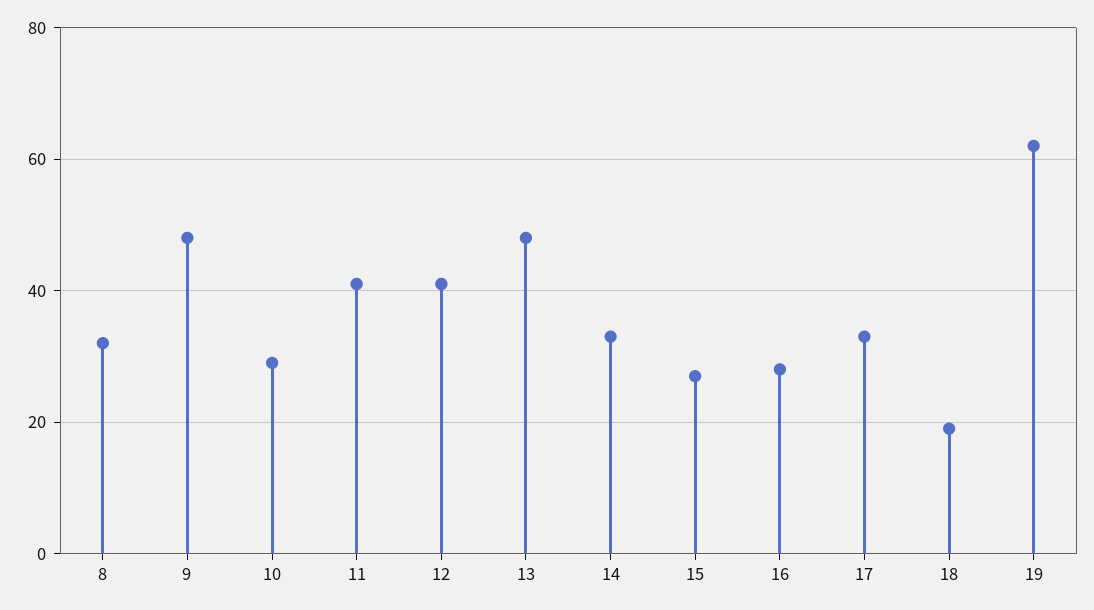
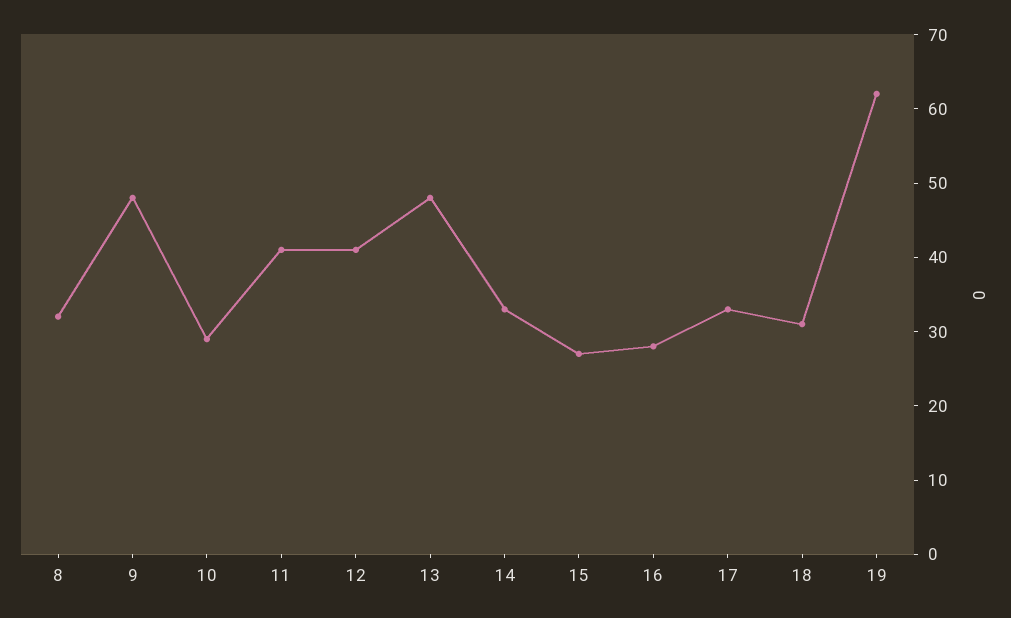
  {
    "8": 30,
    "9": 50,
    "10": 30,
    "11": 40,
    "12": 40,
    "13": 50,
    "14": 35,
    "15": 25,
    "16": 30,
    "17": 35,
-   "18": 20,
+   "18": 30,
    "19": 60
  }

